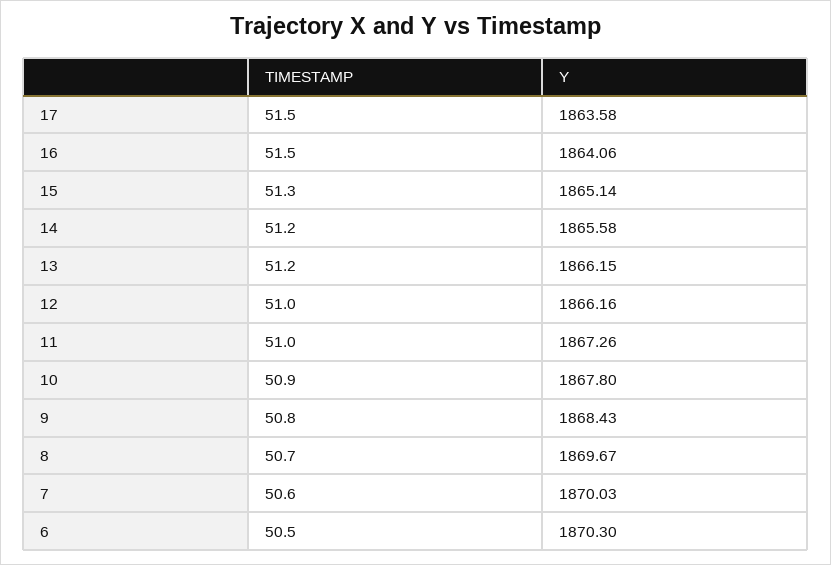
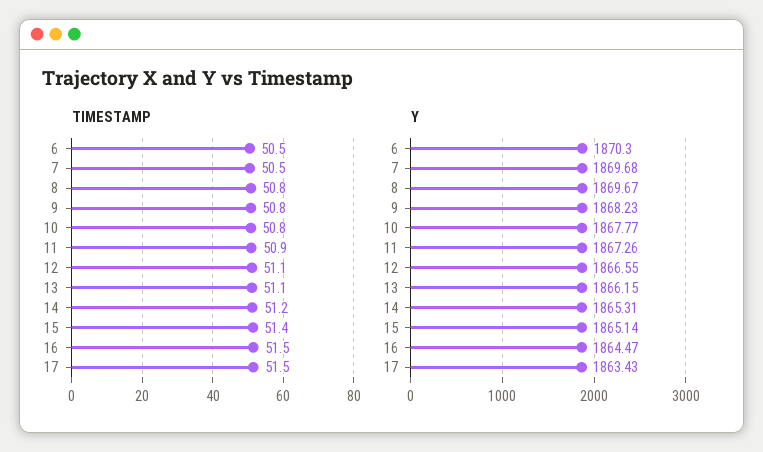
  {
    "TIMESTAMP": {
      "17": 51.5,
      "16": 51.5,
-     "15": 51.3,
+     "15": 51.4,
      "14": 51.2,
-     "13": 51.2,
+     "13": 51.1,
-     "12": 51,
+     "12": 51.1,
-     "11": 51,
+     "11": 50.9,
-     "10": 50.9,
+     "10": 50.8,
      "9": 50.8,
-     "8": 50.7,
+     "8": 50.8,
-     "7": 50.6,
+     "7": 50.5,
      "6": 50.5
    },
    "Y": {
-     "17": 1863.58,
+     "17": 1863.43,
-     "16": 1864.06,
+     "16": 1864.47,
      "15": 1865.14,
-     "14": 1865.58,
+     "14": 1865.31,
      "13": 1866.15,
-     "12": 1866.16,
+     "12": 1866.55,
      "11": 1867.26,
-     "10": 1867.8,
+     "10": 1867.77,
-     "9": 1868.43,
+     "9": 1868.23,
      "8": 1869.67,
-     "7": 1870.03,
+     "7": 1869.68,
      "6": 1870.3
    }
  }

